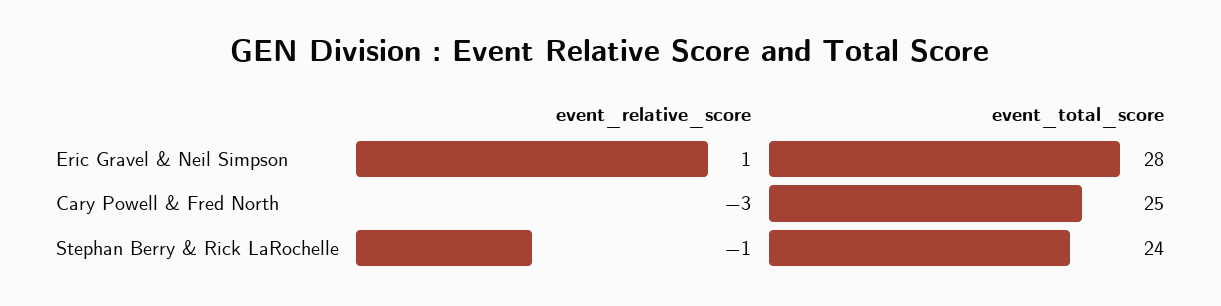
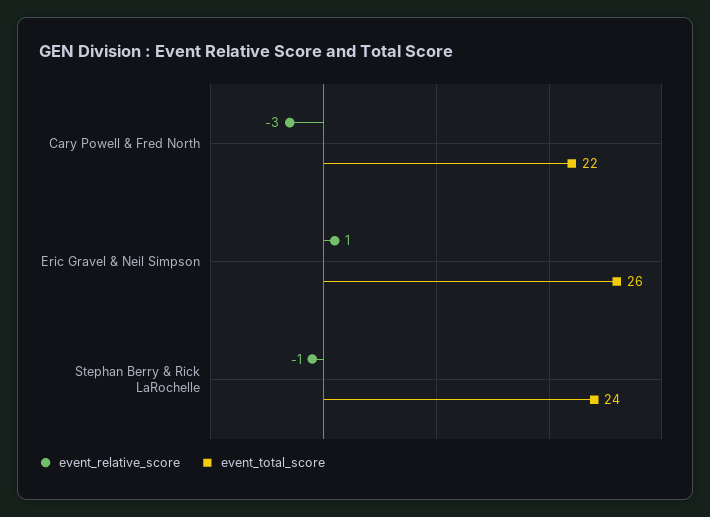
  {
    "event_relative_score": {
      "Eric Gravel & Neil Simpson": 1,
      "Cary Powell & Fred North": -3,
      "Stephan Berry & Rick LaRochelle": -1
    },
    "event_total_score": {
-     "Eric Gravel & Neil Simpson": 28,
+     "Eric Gravel & Neil Simpson": 26,
-     "Cary Powell & Fred North": 25,
+     "Cary Powell & Fred North": 22,
      "Stephan Berry & Rick LaRochelle": 24
    }
  }

